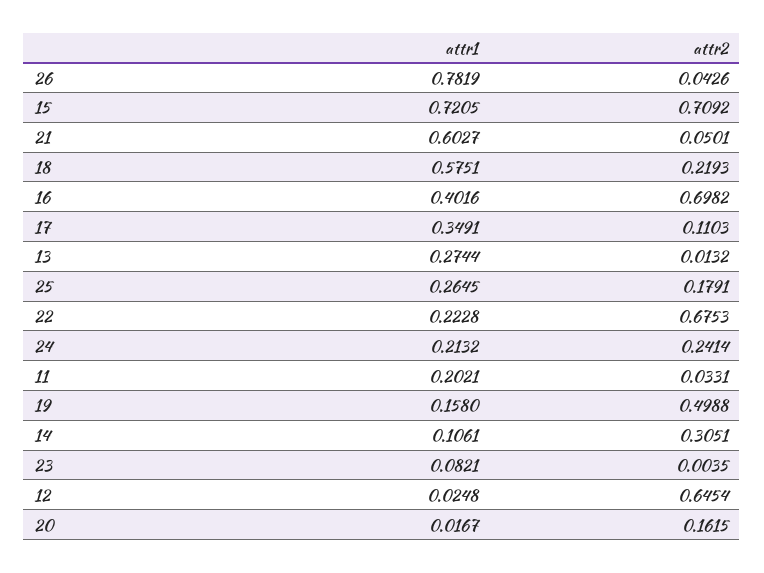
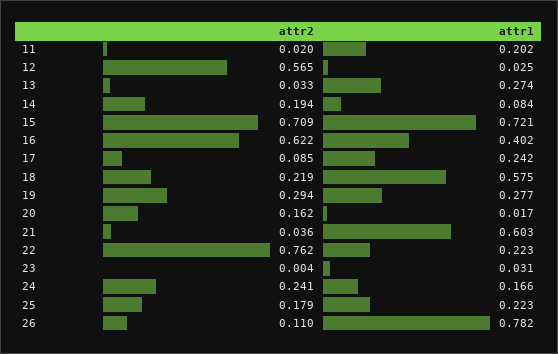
  {
    "attr1": {
      "26": 0.7819,
      "15": 0.7205,
      "21": 0.6027,
      "18": 0.5751,
      "16": 0.4016,
-     "17": 0.3491,
+     "17": 0.242,
      "13": 0.2744,
-     "25": 0.2645,
+     "25": 0.223,
      "22": 0.2228,
-     "24": 0.2132,
+     "24": 0.166,
      "11": 0.2021,
-     "19": 0.158,
+     "19": 0.277,
-     "14": 0.1061,
+     "14": 0.084,
-     "23": 0.0821,
+     "23": 0.031,
      "12": 0.0248,
      "20": 0.0167
    },
    "attr2": {
-     "26": 0.0426,
+     "26": 0.11,
      "15": 0.7092,
-     "21": 0.0501,
+     "21": 0.036,
      "18": 0.2193,
-     "16": 0.6982,
+     "16": 0.622,
-     "17": 0.1103,
+     "17": 0.085,
-     "13": 0.0132,
+     "13": 0.033,
      "25": 0.1791,
-     "22": 0.6753,
+     "22": 0.762,
      "24": 0.2414,
-     "11": 0.0331,
+     "11": 0.02,
-     "19": 0.4988,
+     "19": 0.294,
-     "14": 0.3051,
+     "14": 0.194,
      "23": 0.0035,
-     "12": 0.6454,
+     "12": 0.565,
      "20": 0.1615
    }
  }

